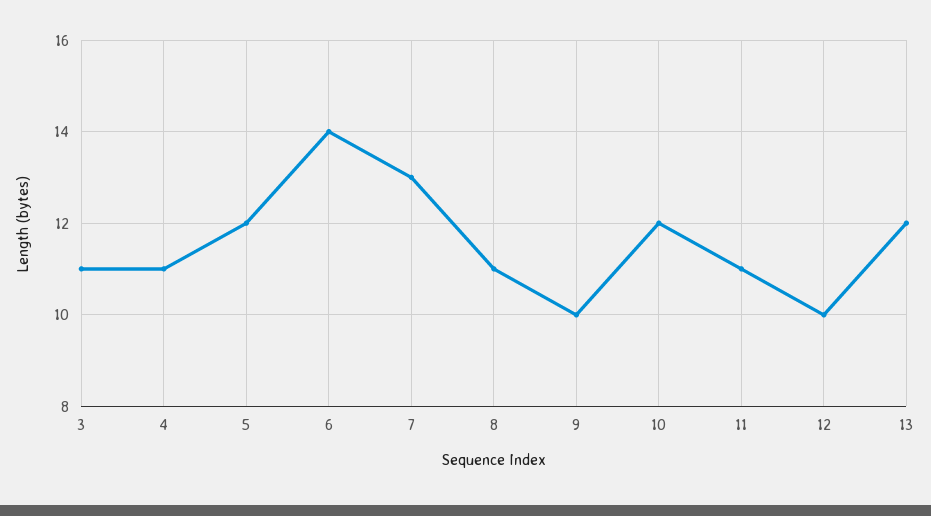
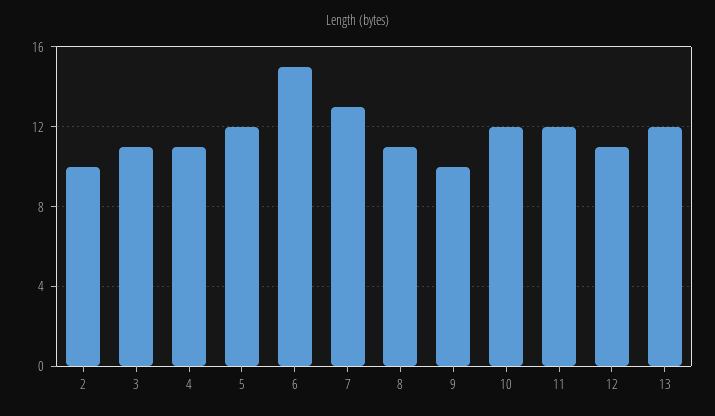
  {
    "3": 11,
    "4": 11,
    "5": 12,
-   "6": 14,
+   "6": 15,
    "7": 13,
    "8": 11,
    "9": 10,
    "10": 12,
-   "11": 11,
+   "11": 12,
-   "12": 10,
+   "12": 11,
-   "13": 12
+   "13": 12,
+   "2": 10
  }

